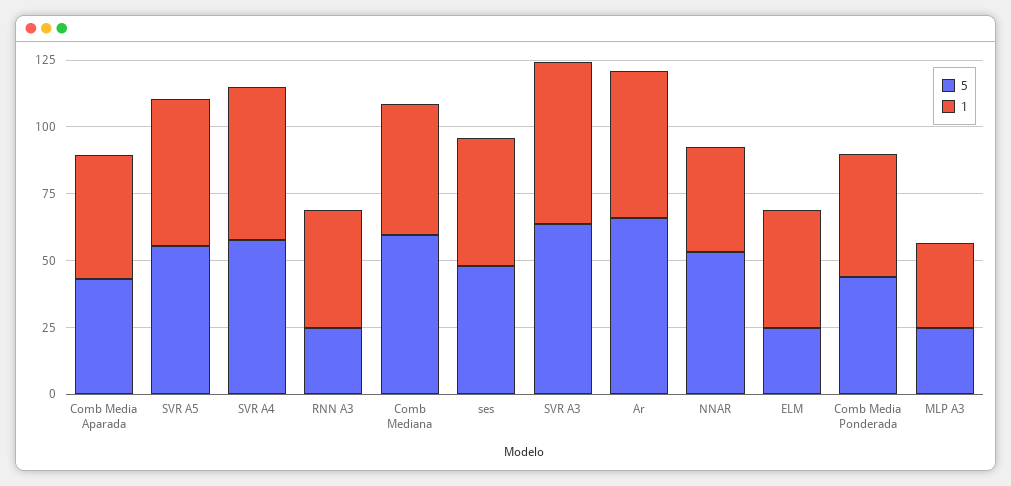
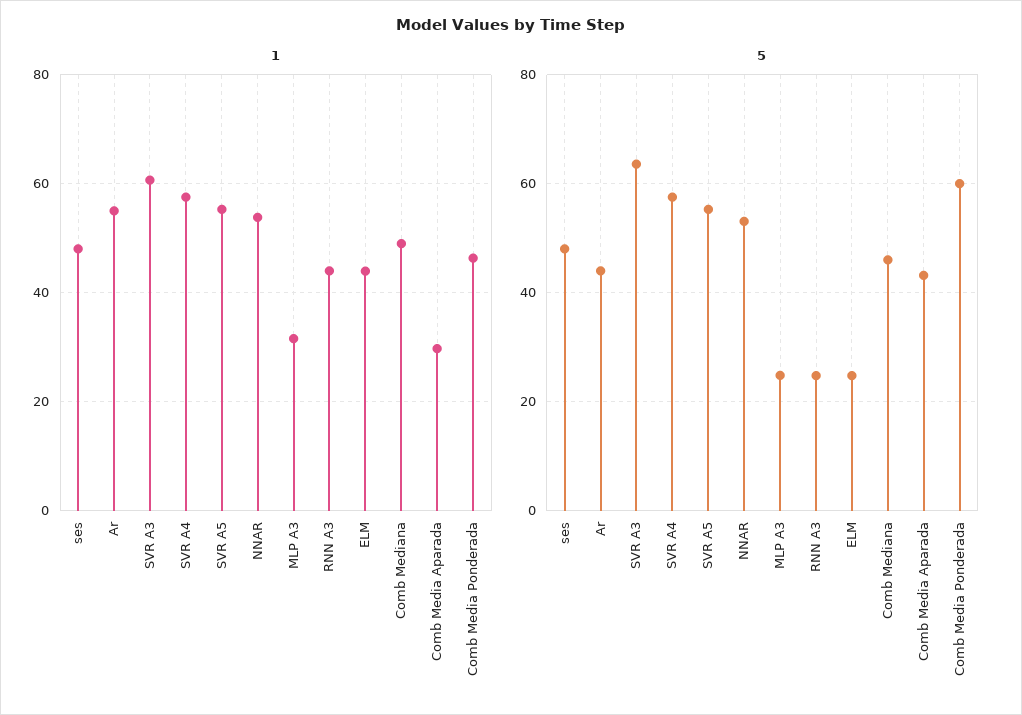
  {
    "5": {
      "Comb Media Aparada": 44,
      "SVR A5": 56,
      "SVR A4": 58,
      "RNN A3": 24,
-     "Comb Mediana": 60,
+     "Comb Mediana": 46,
      "ses": 48,
      "SVR A3": 64,
-     "Ar": 65,
+     "Ar": 44,
      "NNAR": 54,
      "ELM": 24,
-     "Comb Media Ponderada": 45,
+     "Comb Media Ponderada": 60,
      "MLP A3": 24
    },
    "1": {
-     "Comb Media Aparada": 45,
+     "Comb Media Aparada": 30,
      "SVR A5": 56,
      "SVR A4": 58,
      "RNN A3": 44,
      "Comb Mediana": 50,
      "ses": 48,
      "SVR A3": 60,
      "Ar": 56,
-     "NNAR": 40,
+     "NNAR": 54,
      "ELM": 44,
      "Comb Media Ponderada": 46,
      "MLP A3": 32
    }
  }

